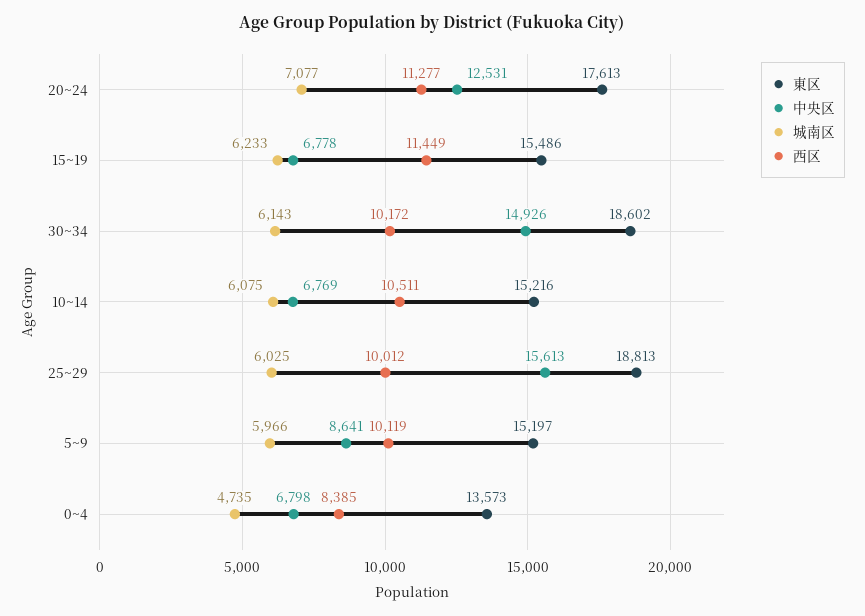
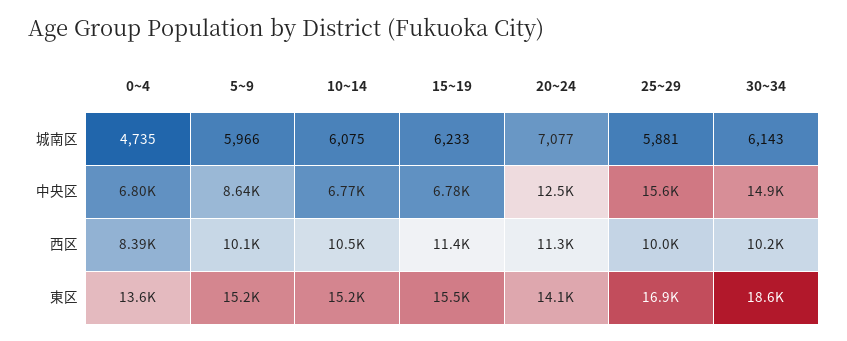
  {
    "東区": {
-     "20~24": 17613,
+     "20~24": 14100,
      "15~19": 15486,
      "30~34": 18602,
      "10~14": 15216,
-     "25~29": 18813,
+     "25~29": 16900,
      "5~9": 15197,
      "0~4": 13573
    },
    "中央区": {
      "20~24": 12531,
      "15~19": 6778,
      "30~34": 14926,
      "10~14": 6769,
      "25~29": 15613,
      "5~9": 8641,
      "0~4": 6798
    },
    "城南区": {
      "20~24": 7077,
      "15~19": 6233,
      "30~34": 6143,
      "10~14": 6075,
-     "25~29": 6025,
+     "25~29": 5881,
      "5~9": 5966,
      "0~4": 4735
    },
    "西区": {
      "20~24": 11277,
      "15~19": 11449,
      "30~34": 10172,
      "10~14": 10511,
      "25~29": 10012,
      "5~9": 10119,
      "0~4": 8385
    }
  }

